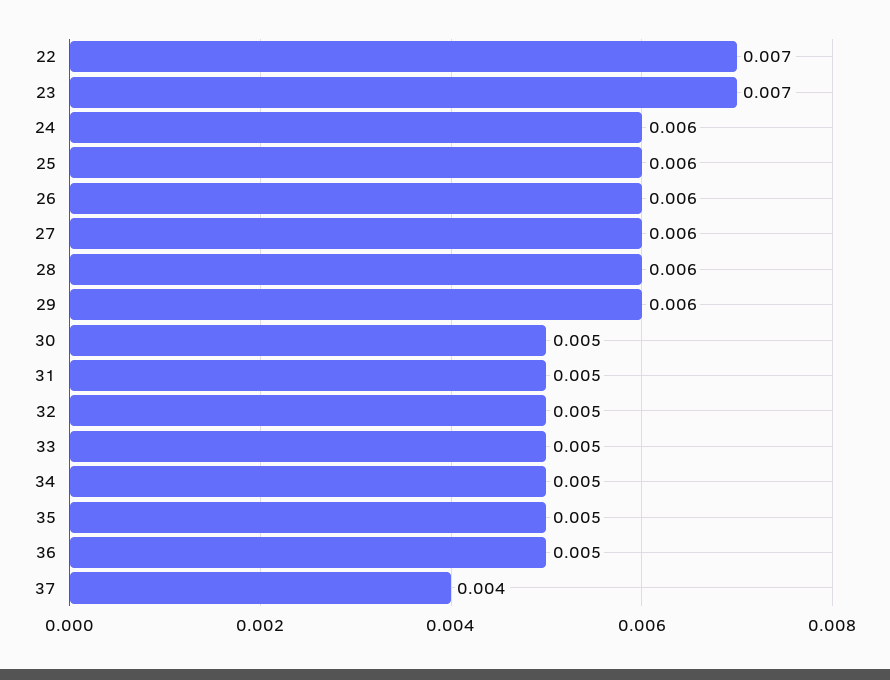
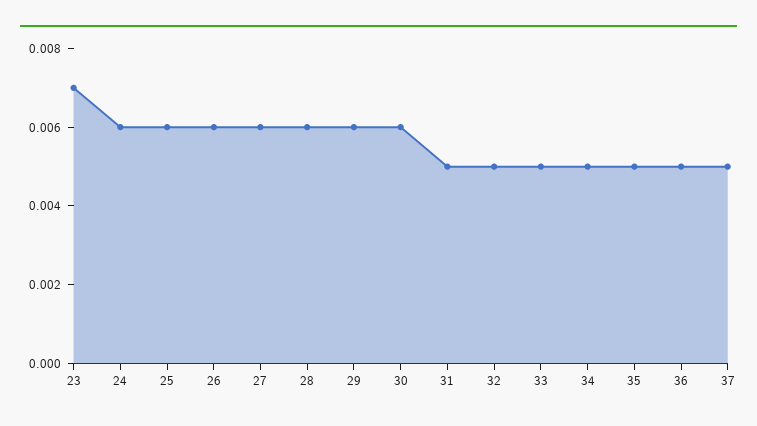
  {
-   "22": 0.007,
    "23": 0.007,
    "24": 0.006,
    "25": 0.006,
    "26": 0.006,
    "27": 0.006,
    "28": 0.006,
    "29": 0.006,
-   "30": 0.005,
+   "30": 0.006,
    "31": 0.005,
    "32": 0.005,
    "33": 0.005,
    "34": 0.005,
    "35": 0.005,
    "36": 0.005,
-   "37": 0.004
+   "37": 0.005
  }

